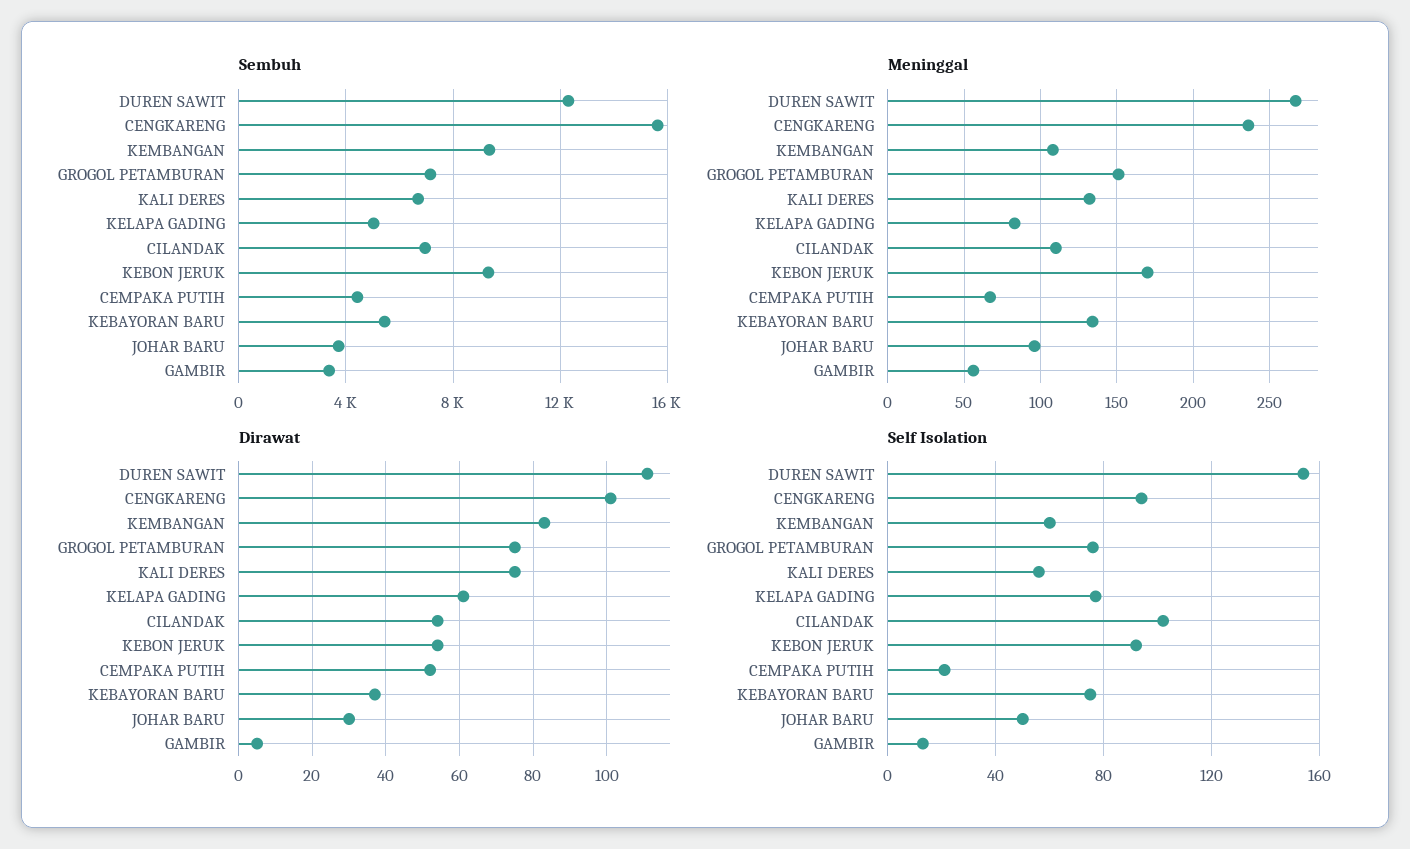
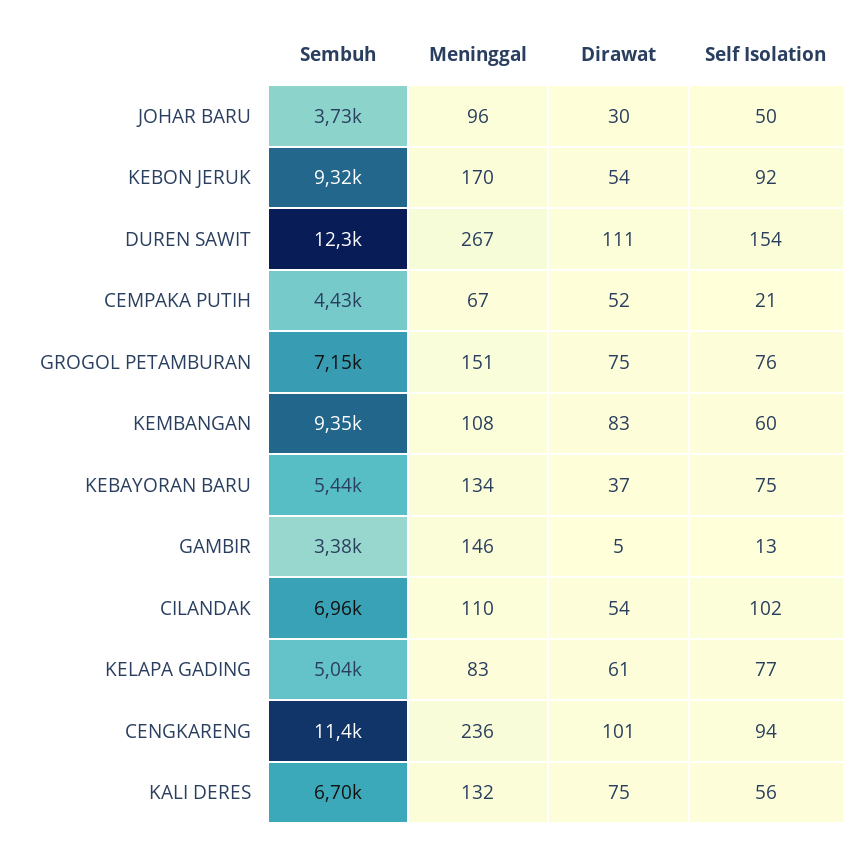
  {
    "Sembuh": {
      "DUREN SAWIT": 12300,
-     "CENGKARENG": 15500,
+     "CENGKARENG": 11400,
      "KEMBANGAN": 9350,
      "GROGOL PETAMBURAN": 7150,
      "KALI DERES": 6700,
      "KELAPA GADING": 5040,
      "CILANDAK": 6960,
      "KEBON JERUK": 9320,
      "CEMPAKA PUTIH": 4430,
      "KEBAYORAN BARU": 5440,
      "JOHAR BARU": 3730,
      "GAMBIR": 3380
    },
    "Meninggal": {
      "DUREN SAWIT": 267,
      "CENGKARENG": 236,
      "KEMBANGAN": 108,
      "GROGOL PETAMBURAN": 151,
      "KALI DERES": 132,
      "KELAPA GADING": 83,
      "CILANDAK": 110,
      "KEBON JERUK": 170,
      "CEMPAKA PUTIH": 67,
      "KEBAYORAN BARU": 134,
      "JOHAR BARU": 96,
-     "GAMBIR": 55
+     "GAMBIR": 146
    },
    "Dirawat": {
      "DUREN SAWIT": 111,
      "CENGKARENG": 101,
      "KEMBANGAN": 83,
      "GROGOL PETAMBURAN": 75,
      "KALI DERES": 75,
      "KELAPA GADING": 61,
      "CILANDAK": 54,
      "KEBON JERUK": 54,
      "CEMPAKA PUTIH": 52,
      "KEBAYORAN BARU": 37,
      "JOHAR BARU": 30,
      "GAMBIR": 5
    },
    "Self Isolation": {
      "DUREN SAWIT": 154,
      "CENGKARENG": 94,
      "KEMBANGAN": 60,
      "GROGOL PETAMBURAN": 76,
      "KALI DERES": 56,
      "KELAPA GADING": 77,
      "CILANDAK": 102,
      "KEBON JERUK": 92,
      "CEMPAKA PUTIH": 21,
      "KEBAYORAN BARU": 75,
      "JOHAR BARU": 50,
      "GAMBIR": 13
    }
  }

